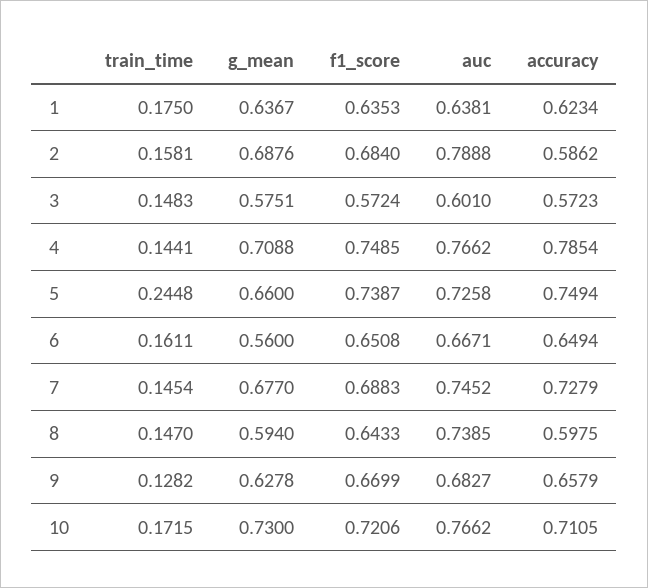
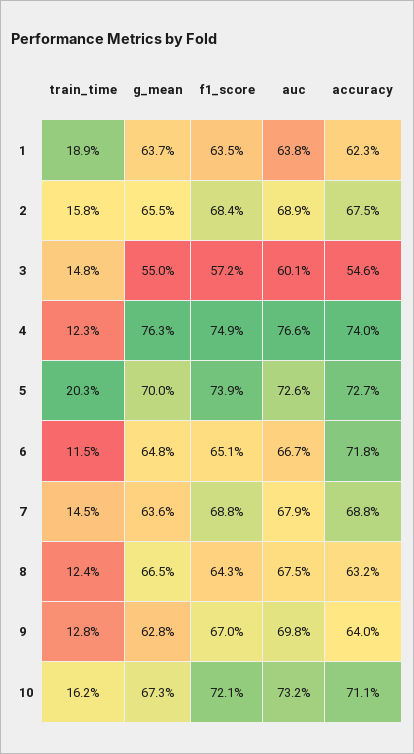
  {
    "train_time": {
-     "1": 0.175,
+     "1": 0.189,
      "2": 0.1581,
      "3": 0.1483,
-     "4": 0.1441,
+     "4": 0.123,
-     "5": 0.2448,
+     "5": 0.203,
-     "6": 0.1611,
+     "6": 0.115,
      "7": 0.1454,
-     "8": 0.147,
+     "8": 0.124,
      "9": 0.1282,
-     "10": 0.1715
+     "10": 0.162
    },
    "g_mean": {
      "1": 0.6367,
-     "2": 0.6876,
+     "2": 0.655,
-     "3": 0.5751,
+     "3": 0.55,
-     "4": 0.7088,
+     "4": 0.763,
-     "5": 0.66,
+     "5": 0.7,
-     "6": 0.56,
+     "6": 0.648,
-     "7": 0.677,
+     "7": 0.636,
-     "8": 0.594,
+     "8": 0.665,
      "9": 0.6278,
-     "10": 0.73
+     "10": 0.673
    },
    "f1_score": {
      "1": 0.6353,
      "2": 0.684,
      "3": 0.5724,
      "4": 0.7485,
      "5": 0.7387,
      "6": 0.6508,
      "7": 0.6883,
      "8": 0.6433,
      "9": 0.6699,
      "10": 0.7206
    },
    "auc": {
      "1": 0.6381,
-     "2": 0.7888,
+     "2": 0.689,
      "3": 0.601,
      "4": 0.7662,
      "5": 0.7258,
      "6": 0.6671,
-     "7": 0.7452,
+     "7": 0.679,
-     "8": 0.7385,
+     "8": 0.675,
-     "9": 0.6827,
+     "9": 0.698,
-     "10": 0.7662
+     "10": 0.732
    },
    "accuracy": {
      "1": 0.6234,
-     "2": 0.5862,
+     "2": 0.675,
-     "3": 0.5723,
+     "3": 0.546,
-     "4": 0.7854,
+     "4": 0.74,
-     "5": 0.7494,
+     "5": 0.727,
-     "6": 0.6494,
+     "6": 0.718,
-     "7": 0.7279,
+     "7": 0.688,
-     "8": 0.5975,
+     "8": 0.632,
-     "9": 0.6579,
+     "9": 0.64,
      "10": 0.7105
    }
  }

